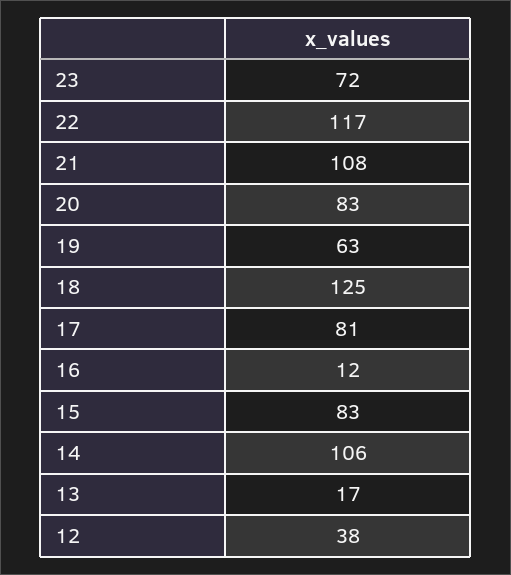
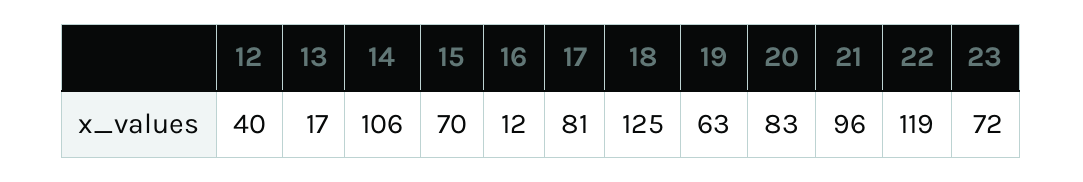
  {
    "23": 72,
-   "22": 117,
+   "22": 119,
-   "21": 108,
+   "21": 96,
    "20": 83,
    "19": 63,
    "18": 125,
    "17": 81,
    "16": 12,
-   "15": 83,
+   "15": 70,
    "14": 106,
    "13": 17,
-   "12": 38
+   "12": 40
  }

